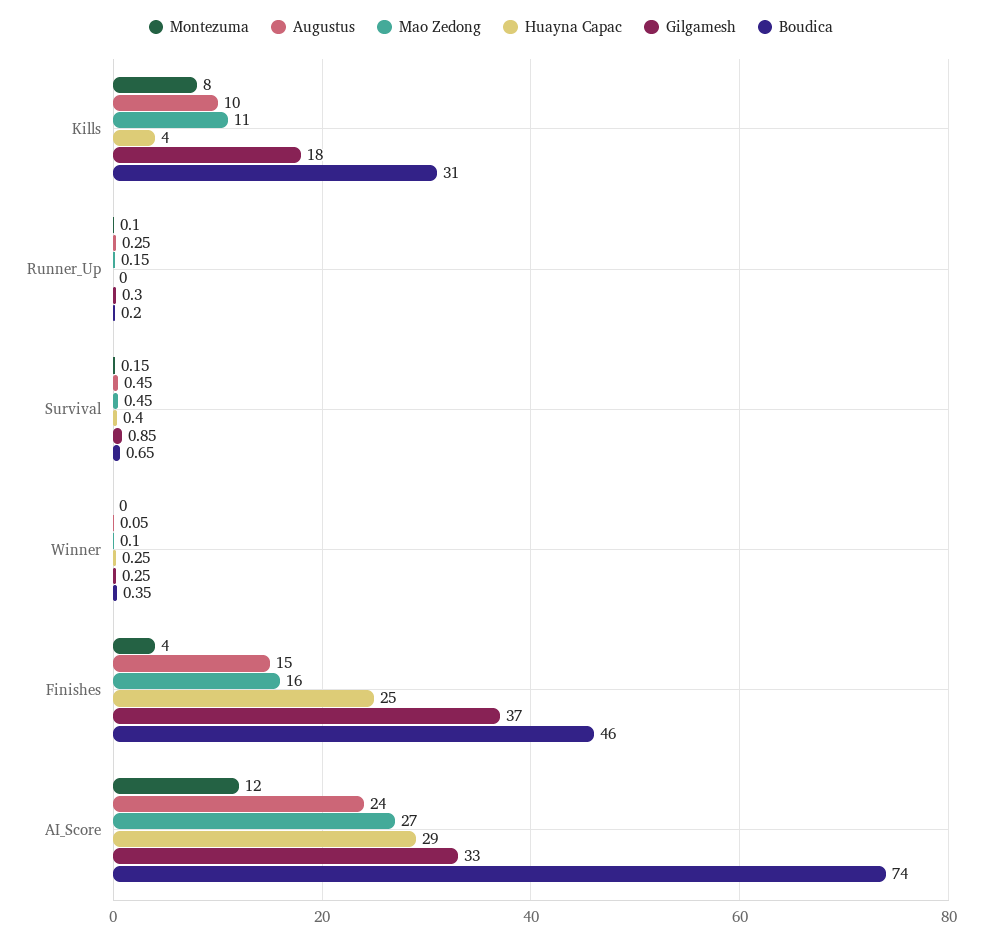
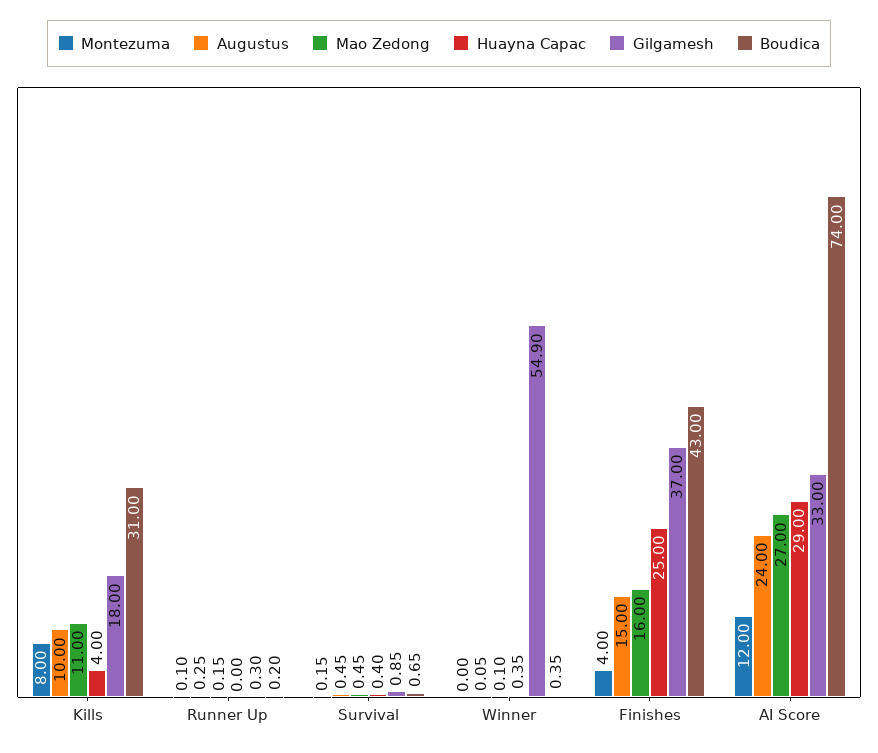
  {
    "Montezuma": {
      "Kills": 8,
      "Runner_Up": 0.1,
      "Survival": 0.15,
      "Winner": 0,
      "Finishes": 4,
      "AI_Score": 12
    },
    "Augustus": {
      "Kills": 10,
      "Runner_Up": 0.25,
      "Survival": 0.45,
      "Winner": 0.05,
      "Finishes": 15,
      "AI_Score": 24
    },
    "Mao Zedong": {
      "Kills": 11,
      "Runner_Up": 0.15,
      "Survival": 0.45,
      "Winner": 0.1,
      "Finishes": 16,
      "AI_Score": 27
    },
    "Huayna Capac": {
      "Kills": 4,
      "Runner_Up": 0,
      "Survival": 0.4,
-     "Winner": 0.25,
+     "Winner": 0.35,
      "Finishes": 25,
      "AI_Score": 29
    },
    "Gilgamesh": {
      "Kills": 18,
      "Runner_Up": 0.3,
      "Survival": 0.85,
-     "Winner": 0.25,
+     "Winner": 54.9,
      "Finishes": 37,
      "AI_Score": 33
    },
    "Boudica": {
      "Kills": 31,
      "Runner_Up": 0.2,
      "Survival": 0.65,
      "Winner": 0.35,
-     "Finishes": 46,
+     "Finishes": 43,
      "AI_Score": 74
    }
  }

